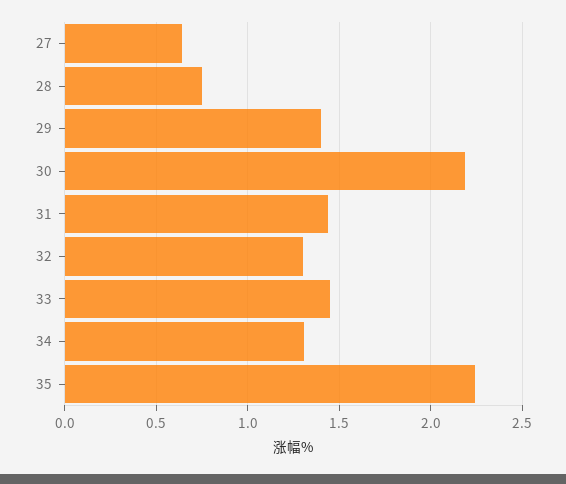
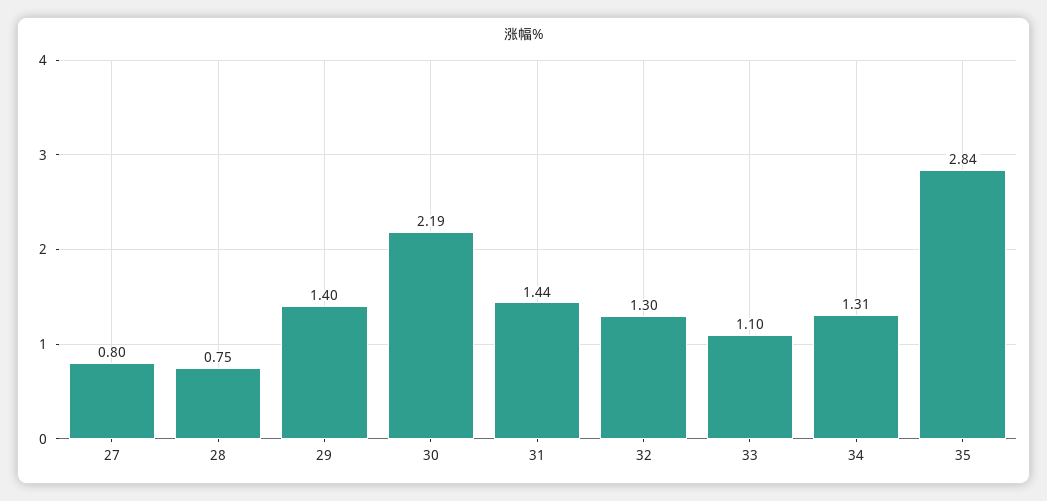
  {
-   "27": 0.65,
+   "27": 0.8,
    "28": 0.75,
    "29": 1.4,
    "30": 2.19,
    "31": 1.44,
    "32": 1.3,
-   "33": 1.45,
+   "33": 1.1,
    "34": 1.31,
-   "35": 2.25
+   "35": 2.84
  }

